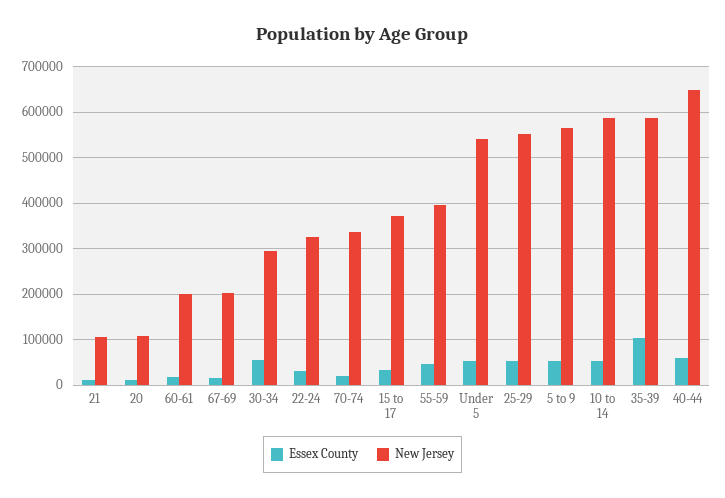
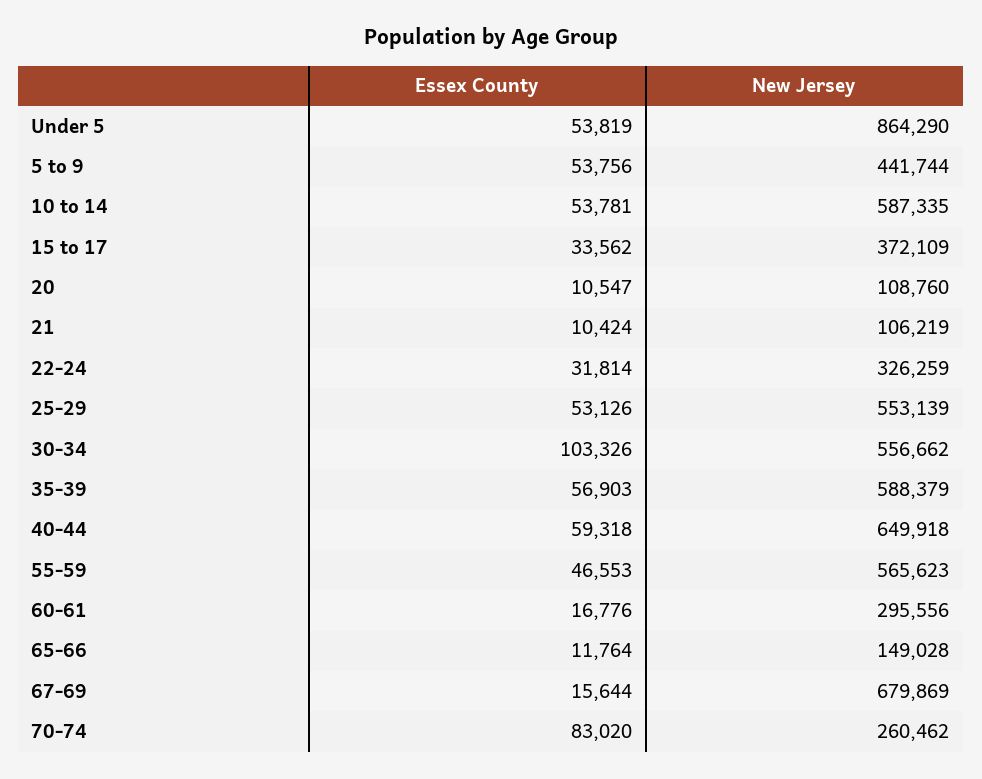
  {
    "Essex County": {
      "21": 10424,
      "20": 10547,
      "60-61": 16776,
      "67-69": 15644,
-     "30-34": 60000,
+     "30-34": 103326,
      "22-24": 31814,
-     "70-74": 20000,
+     "70-74": 83020,
      "15 to 17": 33562,
      "55-59": 46553,
      "Under 5": 53819,
      "25-29": 53126,
      "5 to 9": 53756,
      "10 to 14": 53781,
-     "35-39": 100000,
+     "35-39": 56903,
-     "40-44": 59318
+     "40-44": 59318,
+     "65-66": 11764
    },
    "New Jersey": {
      "21": 106219,
      "20": 108760,
-     "60-61": 200000,
+     "60-61": 295556,
-     "67-69": 200000,
+     "67-69": 679869,
-     "30-34": 300000,
+     "30-34": 556662,
      "22-24": 326259,
-     "70-74": 340000,
+     "70-74": 260462,
      "15 to 17": 372109,
-     "55-59": 400000,
+     "55-59": 565623,
-     "Under 5": 540000,
+     "Under 5": 864290,
      "25-29": 553139,
-     "5 to 9": 560000,
+     "5 to 9": 441744,
      "10 to 14": 587335,
      "35-39": 588379,
-     "40-44": 649918
+     "40-44": 649918,
+     "65-66": 149028
    }
  }

